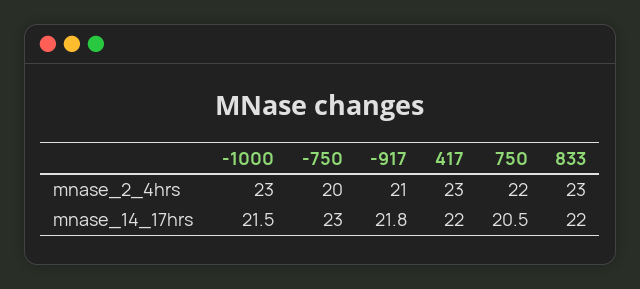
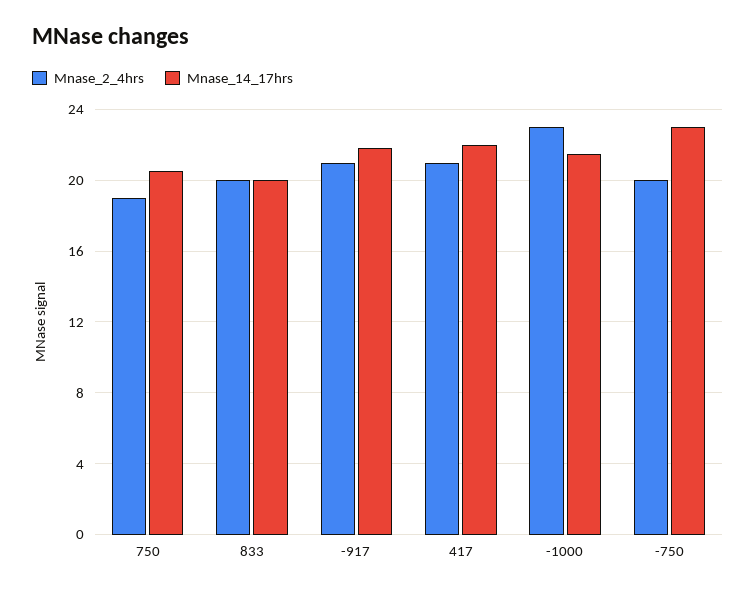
  {
    "mnase_2_4hrs": {
      "-1000": 23,
      "-750": 20,
      "-917": 21,
-     "417": 23,
+     "417": 21,
-     "750": 22,
+     "750": 19,
-     "833": 23
+     "833": 20
    },
    "mnase_14_17hrs": {
      "-1000": 21.5,
      "-750": 23,
      "-917": 21.8,
      "417": 22,
      "750": 20.5,
-     "833": 22
+     "833": 20
    }
  }

